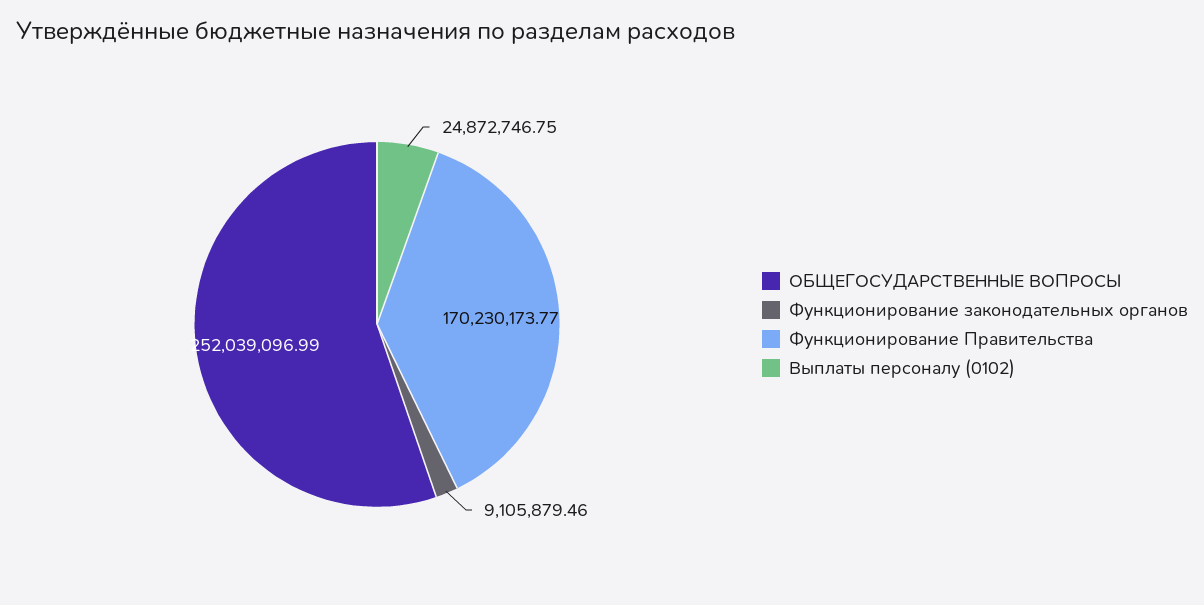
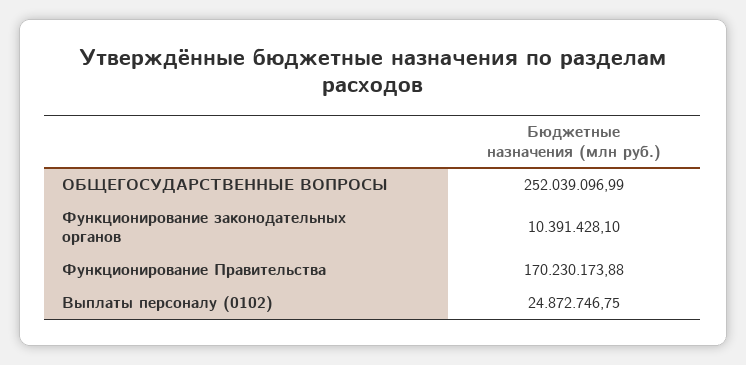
  {
    "ОБЩЕГОСУДАРСТВЕННЫЕ ВОПРОСЫ": 252039096.99,
-   "Функционирование законодательных органов": 9105879.46,
+   "Функционирование законодательных органов": 10391428.1,
-   "Функционирование Правительства": 170230173.77,
+   "Функционирование Правительства": 170230173.88,
    "Выплаты персоналу (0102)": 24872746.75
  }

